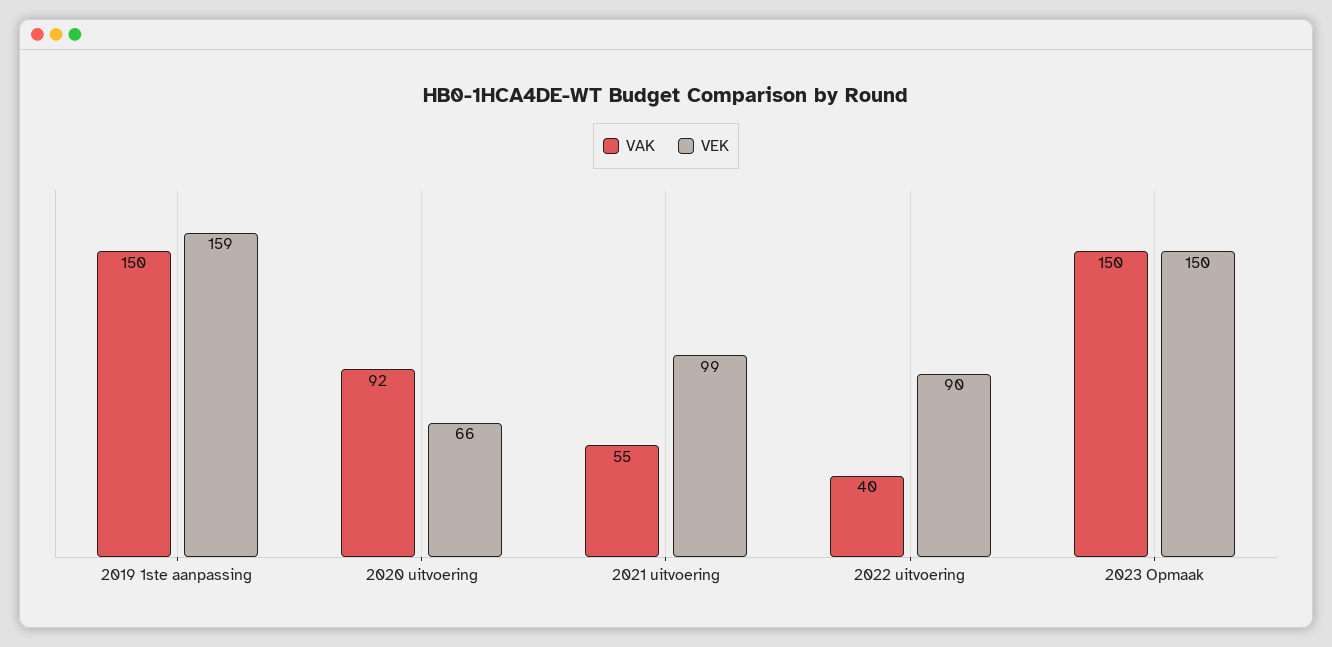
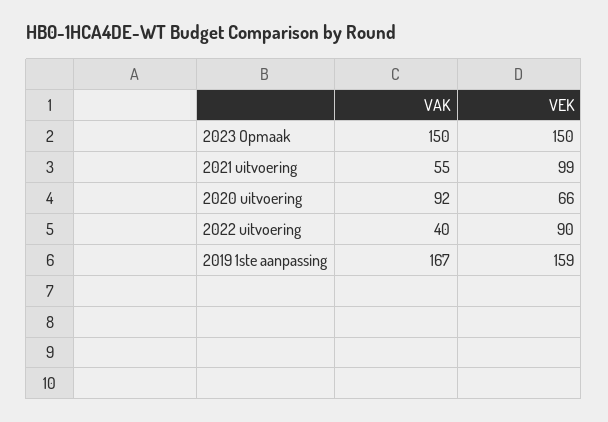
  {
    "VAK": {
-     "2019 1ste aanpassing": 150,
+     "2019 1ste aanpassing": 167,
      "2020 uitvoering": 92,
      "2021 uitvoering": 55,
      "2022 uitvoering": 40,
      "2023 Opmaak": 150
    },
    "VEK": {
      "2019 1ste aanpassing": 159,
      "2020 uitvoering": 66,
      "2021 uitvoering": 99,
      "2022 uitvoering": 90,
      "2023 Opmaak": 150
    }
  }

